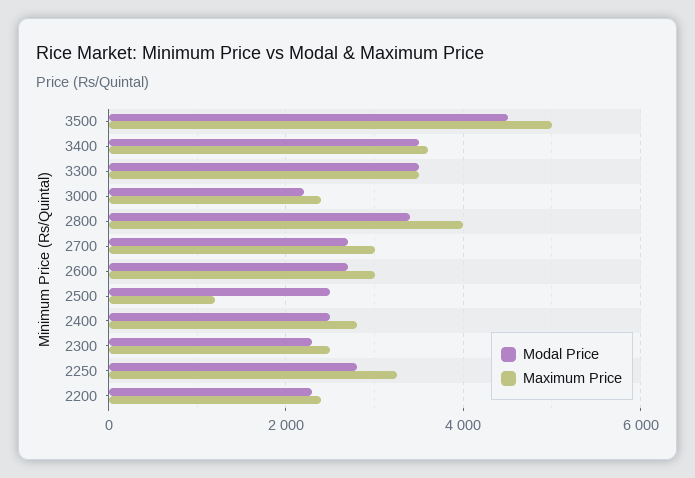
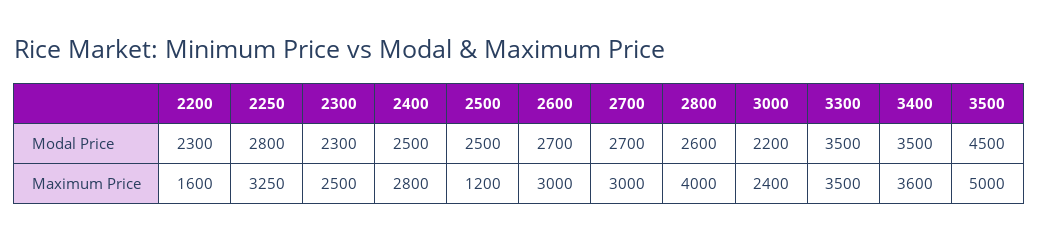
  {
    "Modal Price": {
      "3500": 4500,
      "3400": 3500,
      "3300": 3500,
      "3000": 2200,
-     "2800": 3400,
+     "2800": 2600,
      "2700": 2700,
      "2600": 2700,
      "2500": 2500,
      "2400": 2500,
      "2300": 2300,
      "2250": 2800,
      "2200": 2300
    },
    "Maximum Price": {
      "3500": 5000,
      "3400": 3600,
      "3300": 3500,
      "3000": 2400,
      "2800": 4000,
      "2700": 3000,
      "2600": 3000,
      "2500": 1200,
      "2400": 2800,
      "2300": 2500,
      "2250": 3250,
-     "2200": 2400
+     "2200": 1600
    }
  }

